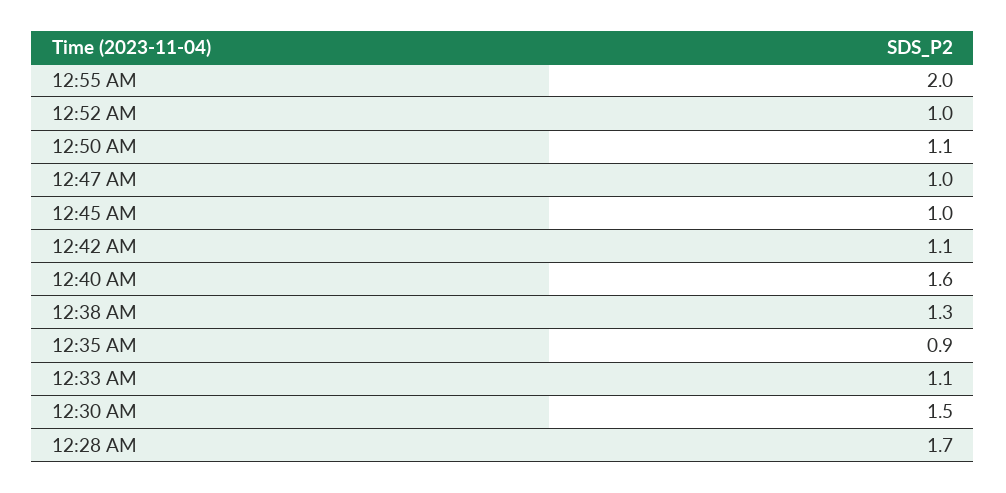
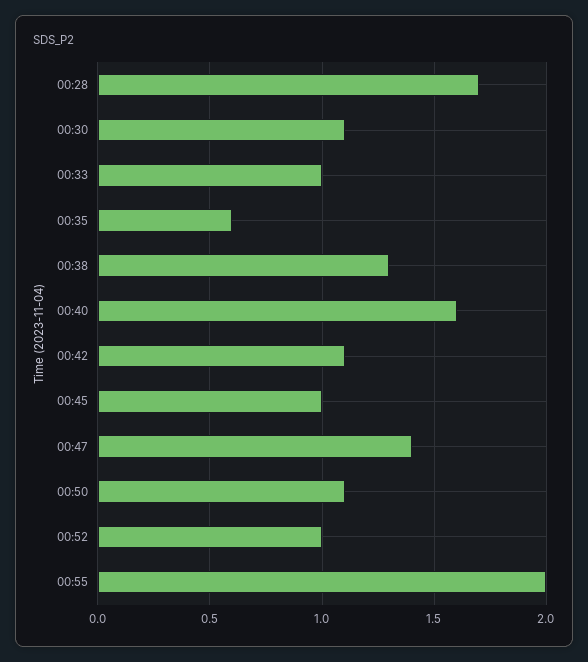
  {
    "12:55 AM": 2,
    "12:52 AM": 1,
    "12:50 AM": 1.1,
-   "12:47 AM": 1,
+   "12:47 AM": 1.4,
    "12:45 AM": 1,
    "12:42 AM": 1.1,
    "12:40 AM": 1.6,
    "12:38 AM": 1.3,
-   "12:35 AM": 0.9,
+   "12:35 AM": 0.6,
-   "12:33 AM": 1.1,
+   "12:33 AM": 1,
-   "12:30 AM": 1.5,
+   "12:30 AM": 1.1,
    "12:28 AM": 1.7
  }

